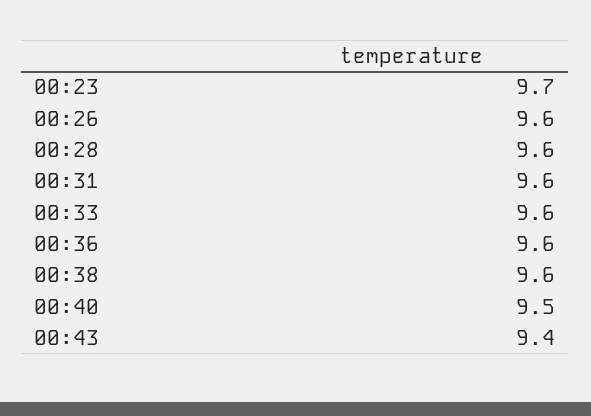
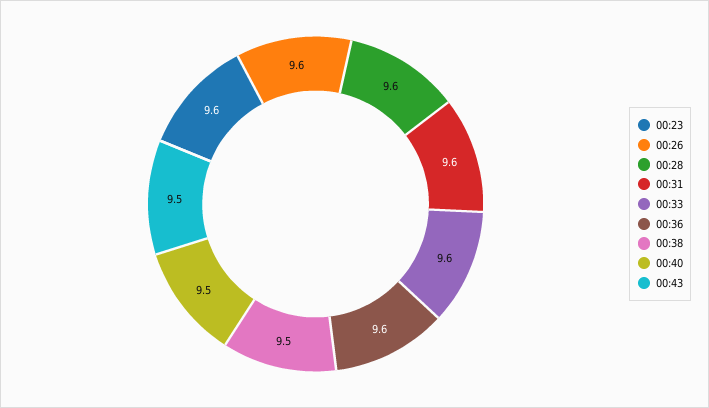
  {
-   "00:23": 9.7,
+   "00:23": 9.6,
    "00:26": 9.6,
    "00:28": 9.6,
    "00:31": 9.6,
    "00:33": 9.6,
    "00:36": 9.6,
-   "00:38": 9.6,
+   "00:38": 9.5,
    "00:40": 9.5,
-   "00:43": 9.4
+   "00:43": 9.5
  }

